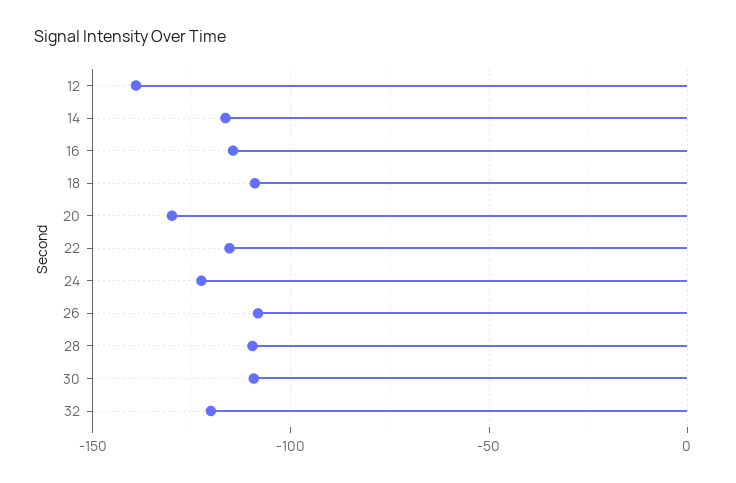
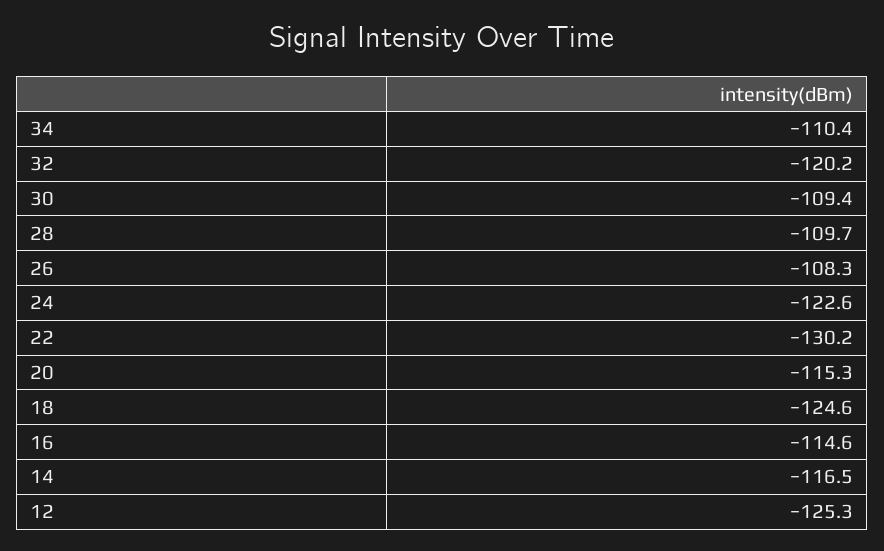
  {
-   "12": -140,
+   "12": -125.3,
    "14": -116.5,
    "16": -114.6,
-   "18": -110,
+   "18": -124.6,
-   "20": -130,
+   "20": -115.3,
-   "22": -115,
+   "22": -130.2,
    "24": -122.6,
    "26": -108.3,
    "28": -109.7,
    "30": -109.4,
-   "32": -120.2
+   "32": -120.2,
+   "34": -110.4
  }

